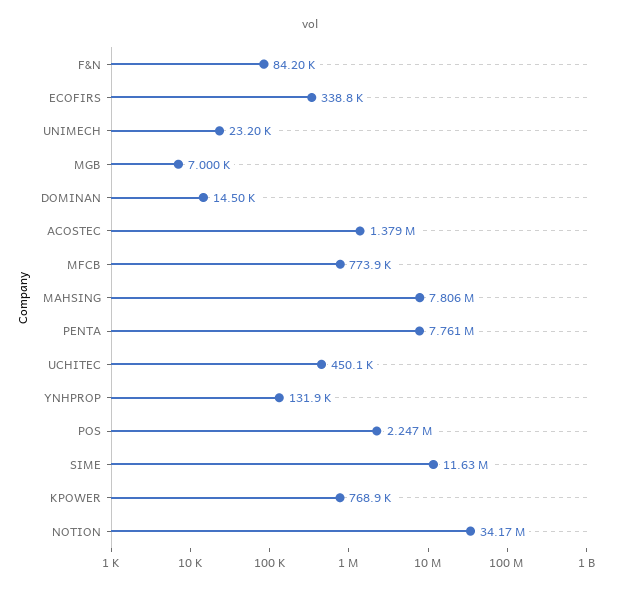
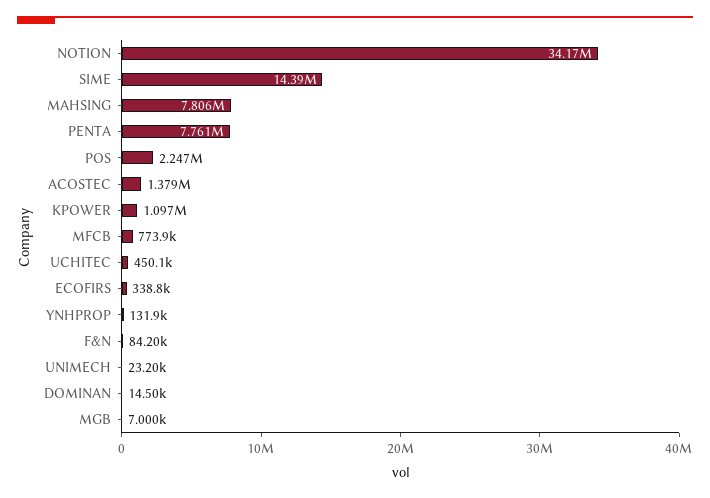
  {
    "F&N": 84200,
    "ECOFIRS": 338800,
    "UNIMECH": 23200,
    "MGB": 7000,
    "DOMINAN": 14500,
    "ACOSTEC": 1379000,
    "MFCB": 773900,
    "MAHSING": 7806000,
    "PENTA": 7761000,
    "UCHITEC": 450100,
    "YNHPROP": 131900,
    "POS": 2247000,
-   "SIME": 11630000,
+   "SIME": 14390000,
-   "KPOWER": 768900,
+   "KPOWER": 1097000,
    "NOTION": 34170000
  }

